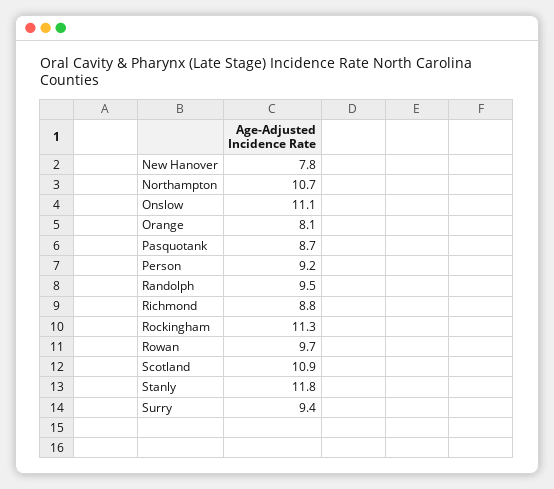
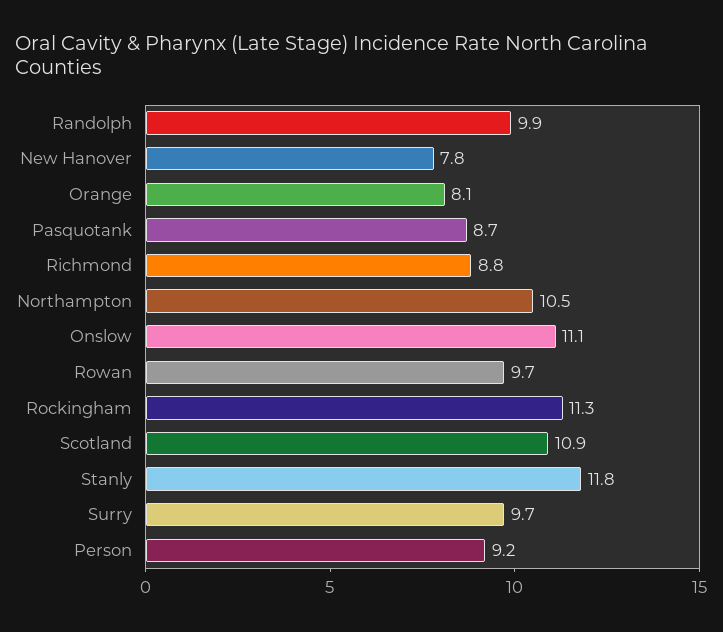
  {
    "New Hanover": 7.8,
-   "Northampton": 10.7,
+   "Northampton": 10.5,
    "Onslow": 11.1,
    "Orange": 8.1,
    "Pasquotank": 8.7,
    "Person": 9.2,
-   "Randolph": 9.5,
+   "Randolph": 9.9,
    "Richmond": 8.8,
    "Rockingham": 11.3,
    "Rowan": 9.7,
    "Scotland": 10.9,
    "Stanly": 11.8,
-   "Surry": 9.4
+   "Surry": 9.7
  }

